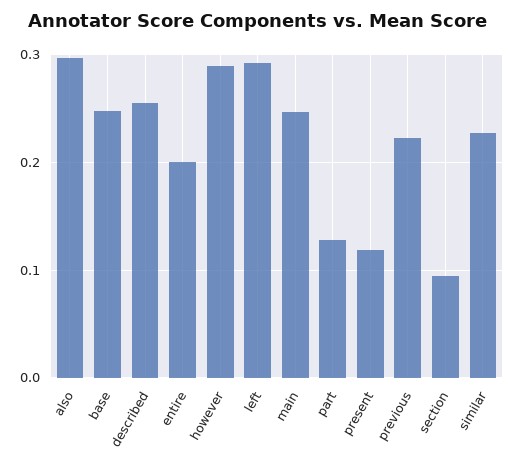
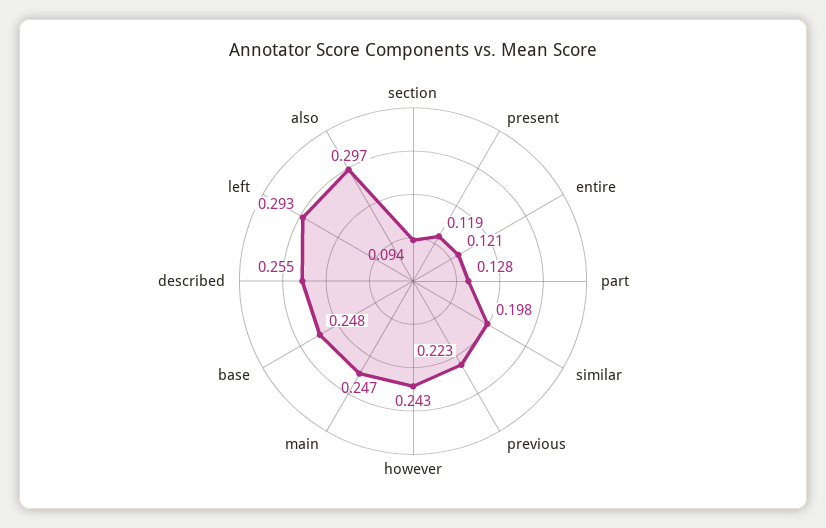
  {
    "also": 0.297,
    "base": 0.248,
    "described": 0.255,
-   "entire": 0.2,
+   "entire": 0.121,
-   "however": 0.29,
+   "however": 0.243,
    "left": 0.293,
    "main": 0.247,
    "part": 0.128,
    "present": 0.119,
    "previous": 0.223,
    "section": 0.094,
-   "similar": 0.23
+   "similar": 0.198
  }

